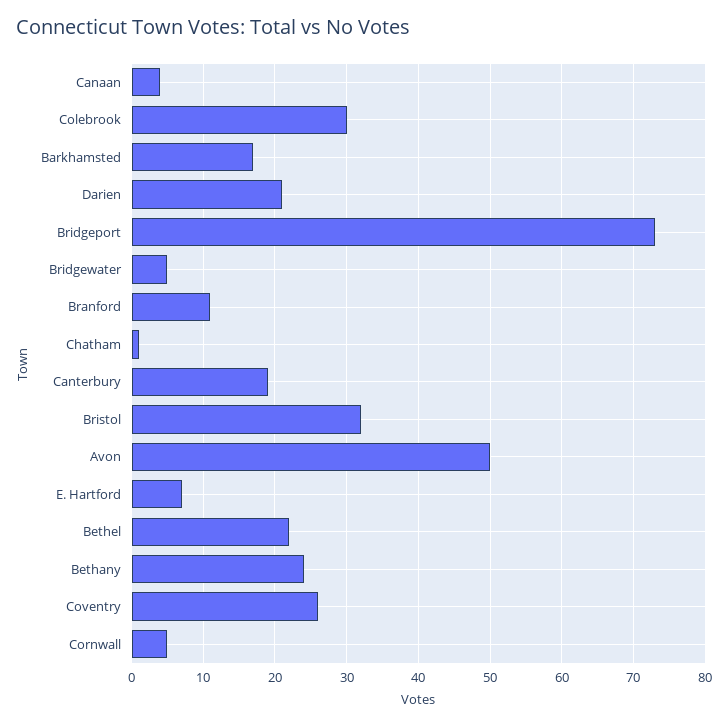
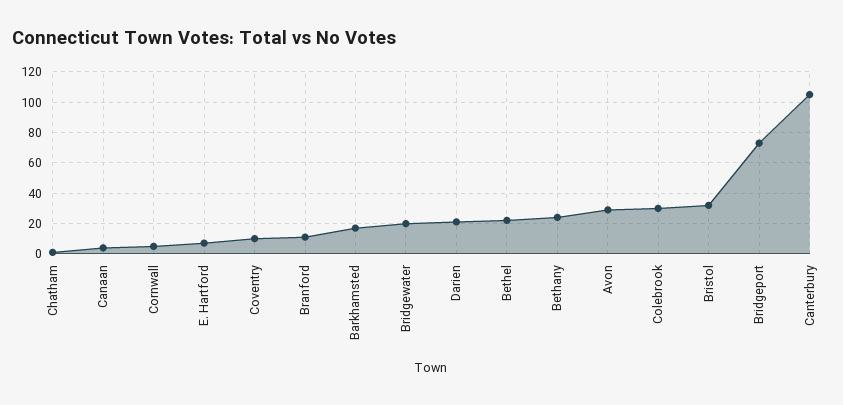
  {
    "Canaan": 4,
    "Colebrook": 30,
    "Barkhamsted": 17,
    "Darien": 21,
    "Bridgeport": 73,
-   "Bridgewater": 5,
+   "Bridgewater": 20,
    "Branford": 11,
    "Chatham": 1,
-   "Canterbury": 19,
+   "Canterbury": 105,
    "Bristol": 32,
-   "Avon": 50,
+   "Avon": 30,
    "E. Hartford": 7,
    "Bethel": 22,
    "Bethany": 24,
-   "Coventry": 26,
+   "Coventry": 10,
    "Cornwall": 5
  }

